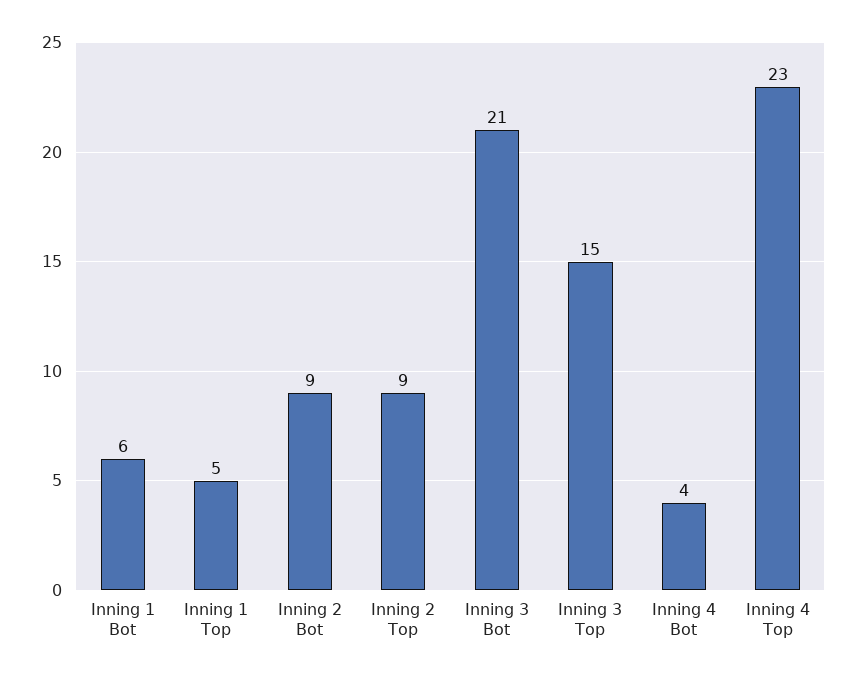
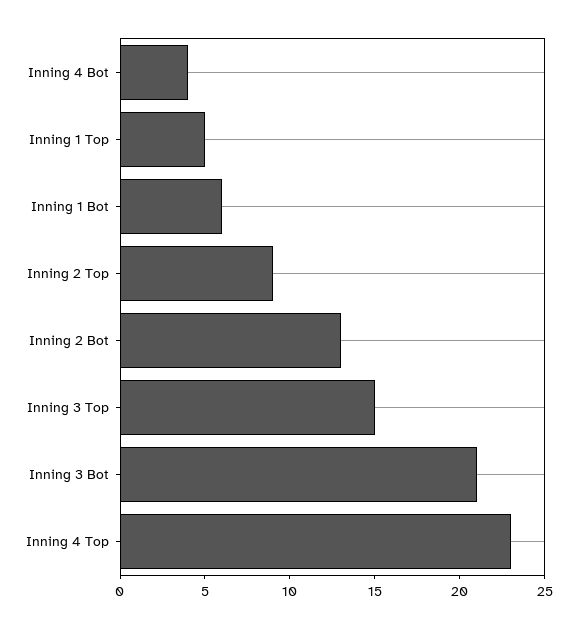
  {
    "Inning 1 Bot": 6,
    "Inning 1 Top": 5,
-   "Inning 2 Bot": 9,
+   "Inning 2 Bot": 13,
    "Inning 2 Top": 9,
    "Inning 3 Bot": 21,
    "Inning 3 Top": 15,
    "Inning 4 Bot": 4,
    "Inning 4 Top": 23
  }

